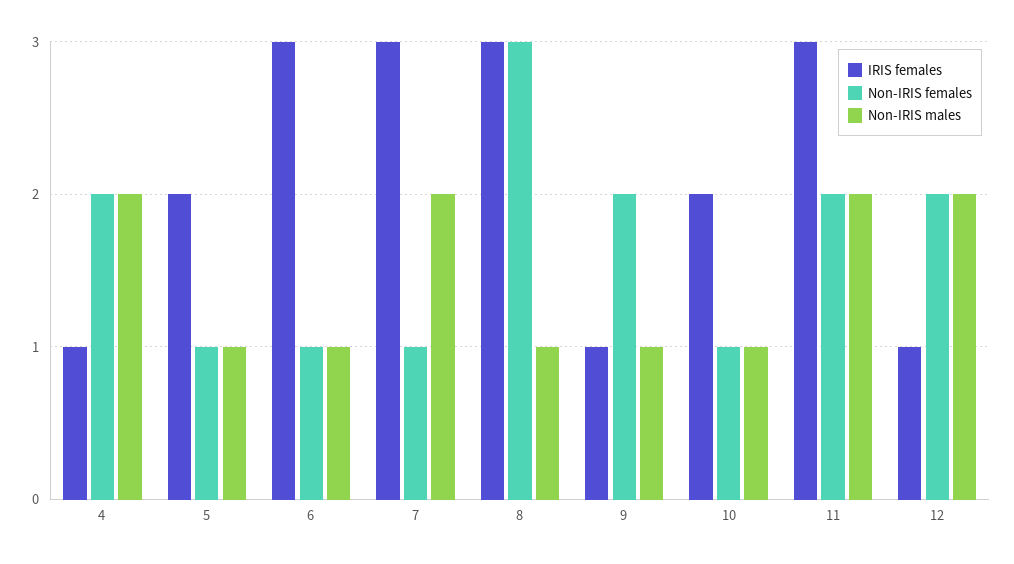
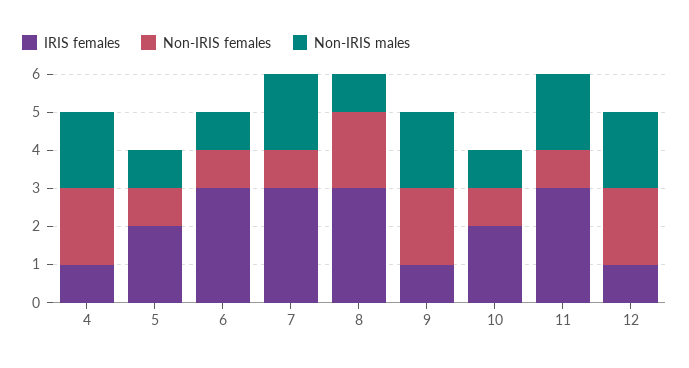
  {
    "IRIS females": {
      "4": 1,
      "5": 2,
      "6": 3,
      "7": 3,
      "8": 3,
      "9": 1,
      "10": 2,
      "11": 3,
      "12": 1
    },
    "Non-IRIS females": {
      "4": 2,
      "5": 1,
      "6": 1,
      "7": 1,
-     "8": 3,
+     "8": 2,
      "9": 2,
      "10": 1,
-     "11": 2,
+     "11": 1,
      "12": 2
    },
    "Non-IRIS males": {
      "4": 2,
      "5": 1,
      "6": 1,
      "7": 2,
      "8": 1,
-     "9": 1,
+     "9": 2,
      "10": 1,
      "11": 2,
      "12": 2
    }
  }

